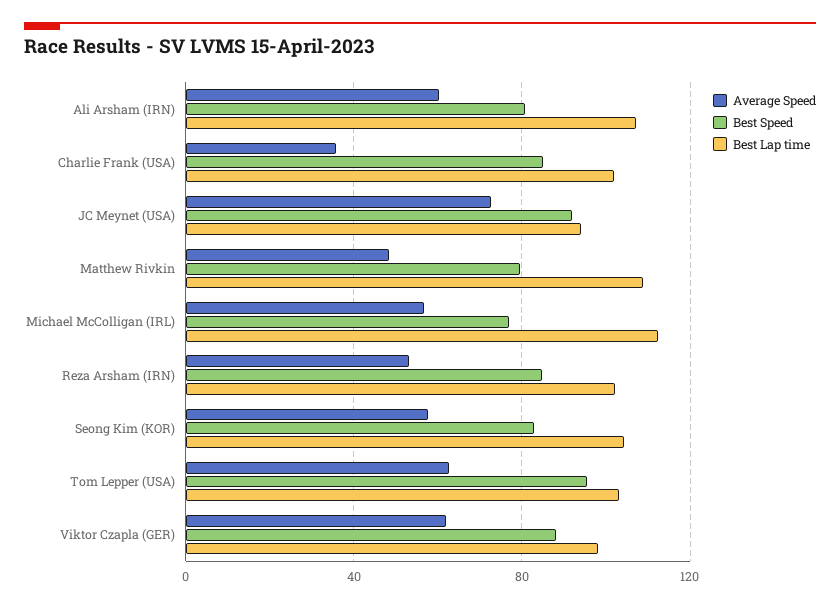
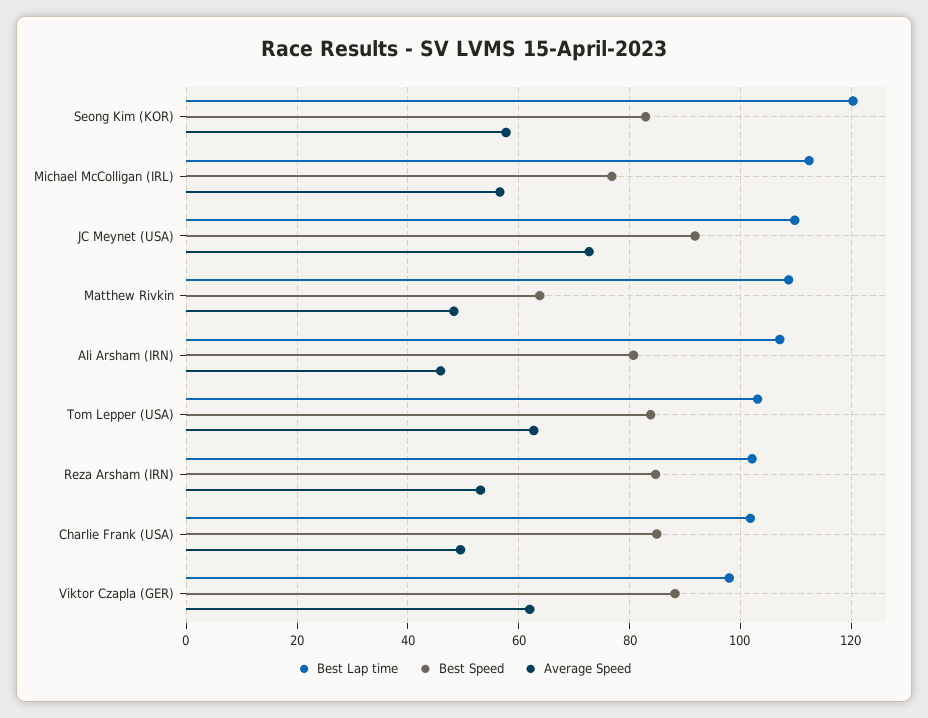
  {
    "Average Speed": {
-     "Ali Arsham (IRN)": 60,
+     "Ali Arsham (IRN)": 46,
-     "Charlie Frank (USA)": 35,
+     "Charlie Frank (USA)": 50,
      "JC Meynet (USA)": 72,
      "Matthew Rivkin": 48,
      "Michael McColligan (IRL)": 56,
      "Reza Arsham (IRN)": 54,
      "Seong Kim (KOR)": 58,
      "Tom Lepper (USA)": 62,
      "Viktor Czapla (GER)": 62
    },
    "Best Speed": {
      "Ali Arsham (IRN)": 80,
      "Charlie Frank (USA)": 84,
      "JC Meynet (USA)": 92,
-     "Matthew Rivkin": 80,
+     "Matthew Rivkin": 64,
      "Michael McColligan (IRL)": 76,
      "Reza Arsham (IRN)": 84,
      "Seong Kim (KOR)": 82,
-     "Tom Lepper (USA)": 95,
+     "Tom Lepper (USA)": 84,
      "Viktor Czapla (GER)": 88
    },
    "Best Lap time": {
      "Ali Arsham (IRN)": 108,
      "Charlie Frank (USA)": 102,
-     "JC Meynet (USA)": 95,
+     "JC Meynet (USA)": 110,
      "Matthew Rivkin": 108,
      "Michael McColligan (IRL)": 112,
      "Reza Arsham (IRN)": 102,
-     "Seong Kim (KOR)": 105,
+     "Seong Kim (KOR)": 120,
      "Tom Lepper (USA)": 104,
      "Viktor Czapla (GER)": 98
    }
  }

